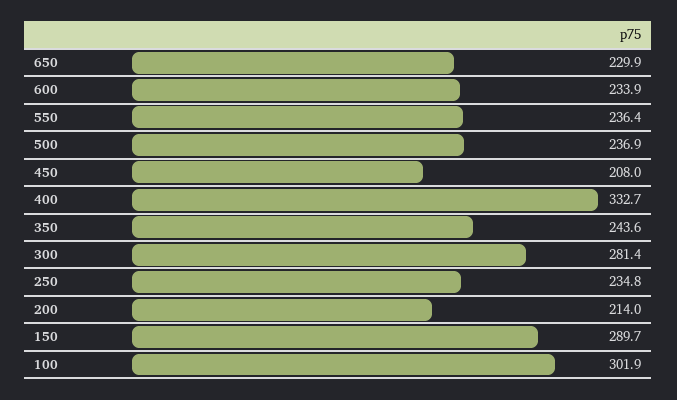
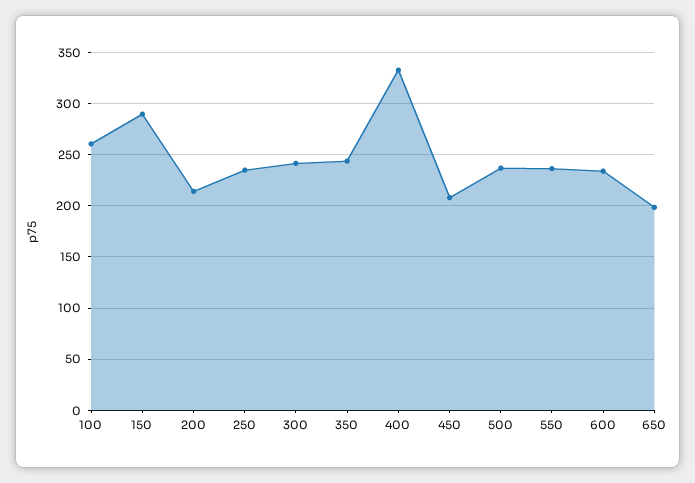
  {
-   "650": 229.9,
+   "650": 200,
    "600": 233.9,
    "550": 236.4,
    "500": 236.9,
    "450": 208,
    "400": 332.7,
    "350": 243.6,
-   "300": 281.4,
+   "300": 240,
    "250": 234.8,
    "200": 214,
    "150": 289.7,
-   "100": 301.9
+   "100": 260
  }

